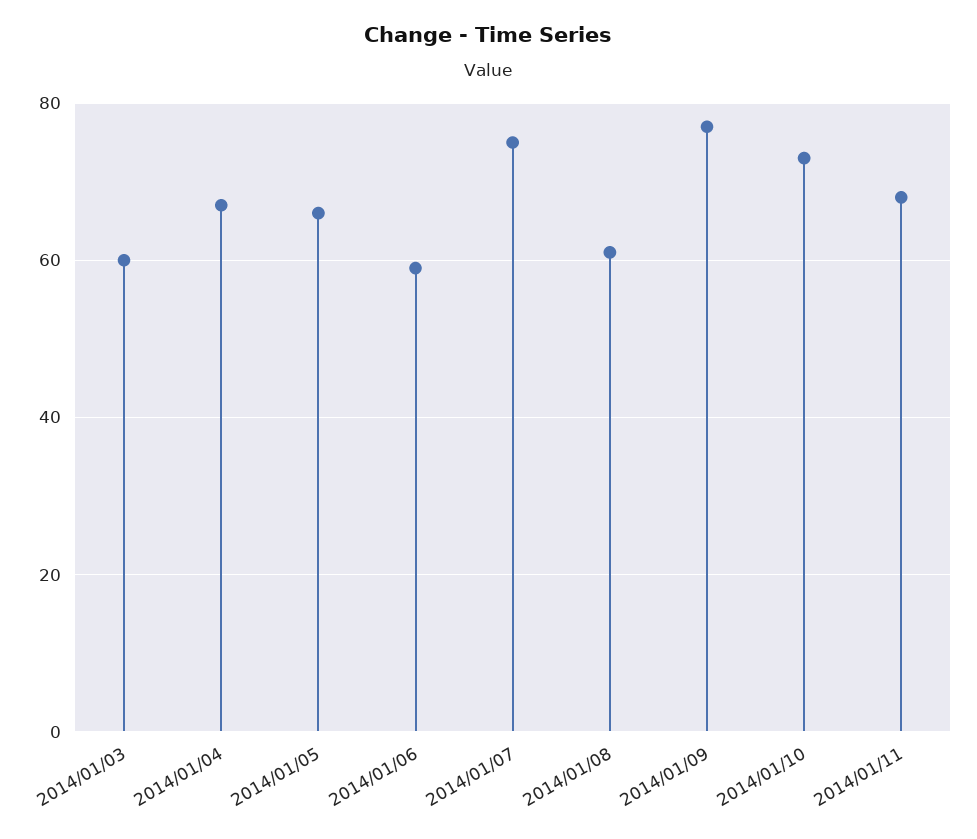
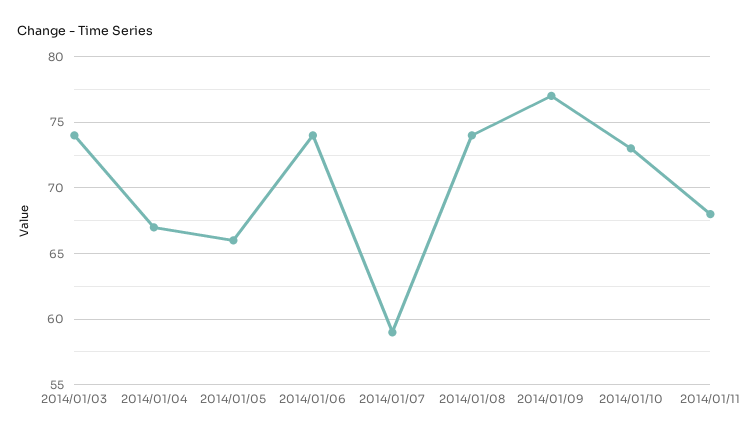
  {
-   "2014/01/03": 60,
+   "2014/01/03": 74,
    "2014/01/04": 67,
    "2014/01/05": 66,
-   "2014/01/06": 60,
+   "2014/01/06": 74,
-   "2014/01/07": 75,
+   "2014/01/07": 59,
-   "2014/01/08": 60,
+   "2014/01/08": 74,
    "2014/01/09": 77,
    "2014/01/10": 73,
    "2014/01/11": 68
  }

